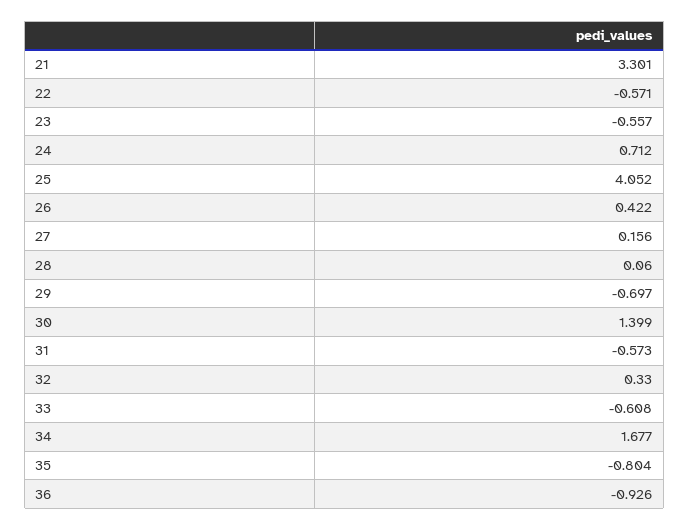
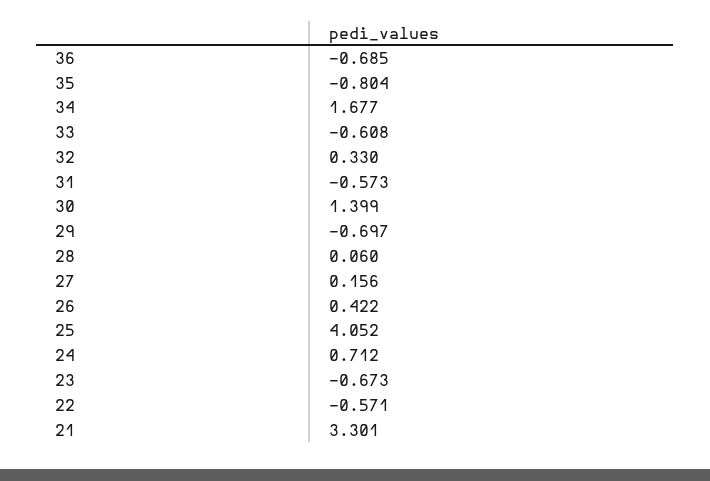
  {
    "21": 3.301,
    "22": -0.571,
-   "23": -0.557,
+   "23": -0.673,
    "24": 0.712,
    "25": 4.052,
    "26": 0.422,
    "27": 0.156,
    "28": 0.06,
    "29": -0.697,
    "30": 1.399,
    "31": -0.573,
    "32": 0.33,
    "33": -0.608,
    "34": 1.677,
    "35": -0.804,
-   "36": -0.926
+   "36": -0.685
  }

